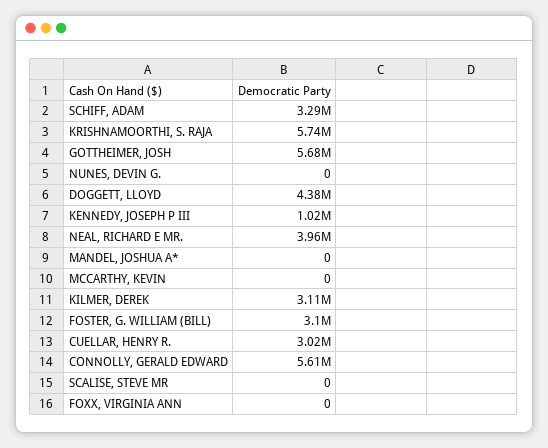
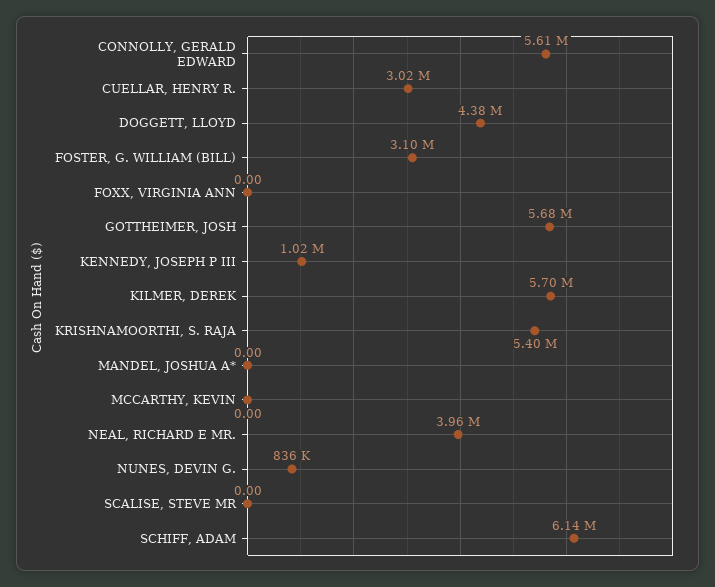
  {
-   "SCHIFF, ADAM": 3290000,
+   "SCHIFF, ADAM": 6140000,
-   "KRISHNAMOORTHI, S. RAJA": 5740000,
+   "KRISHNAMOORTHI, S. RAJA": 5400000,
    "GOTTHEIMER, JOSH": 5680000,
-   "NUNES, DEVIN G.": 0,
+   "NUNES, DEVIN G.": 836000,
    "DOGGETT, LLOYD": 4380000,
    "KENNEDY, JOSEPH P III": 1020000,
    "NEAL, RICHARD E MR.": 3960000,
    "MANDEL, JOSHUA A*": 0,
    "MCCARTHY, KEVIN": 0,
-   "KILMER, DEREK": 3110000,
+   "KILMER, DEREK": 5700000,
    "FOSTER, G. WILLIAM (BILL)": 3100000,
    "CUELLAR, HENRY R.": 3020000,
    "CONNOLLY, GERALD EDWARD": 5610000,
    "SCALISE, STEVE MR": 0,
    "FOXX, VIRGINIA ANN": 0
  }

